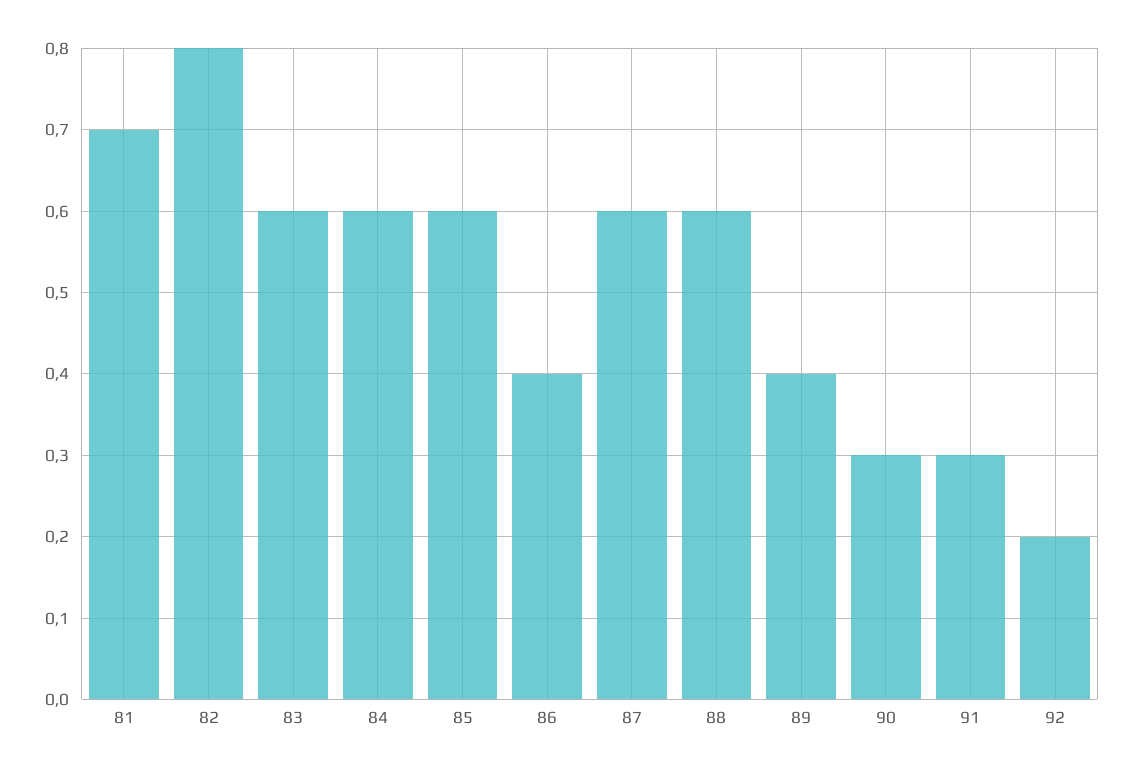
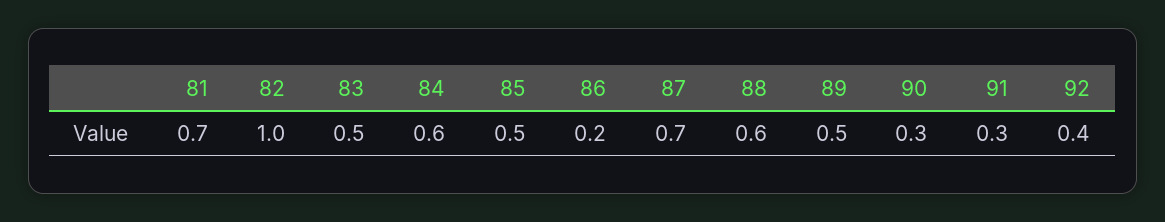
  {
    "81": 0.7,
-   "82": 0.8,
+   "82": 1,
-   "83": 0.6,
+   "83": 0.5,
    "84": 0.6,
-   "85": 0.6,
+   "85": 0.5,
-   "86": 0.4,
+   "86": 0.2,
-   "87": 0.6,
+   "87": 0.7,
    "88": 0.6,
-   "89": 0.4,
+   "89": 0.5,
    "90": 0.3,
    "91": 0.3,
-   "92": 0.2
+   "92": 0.4
  }

